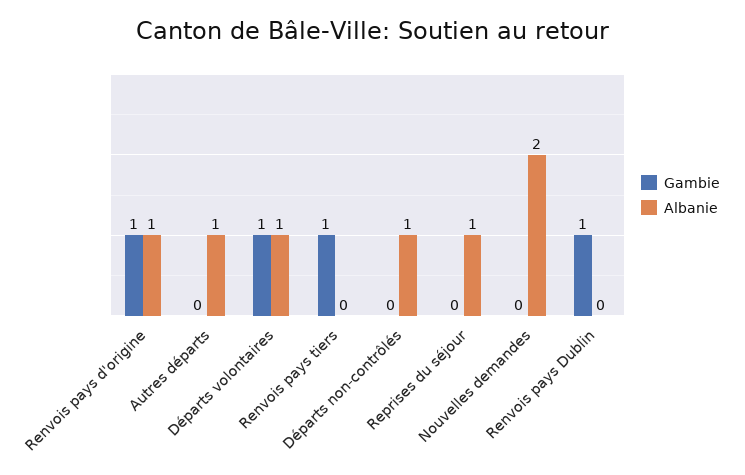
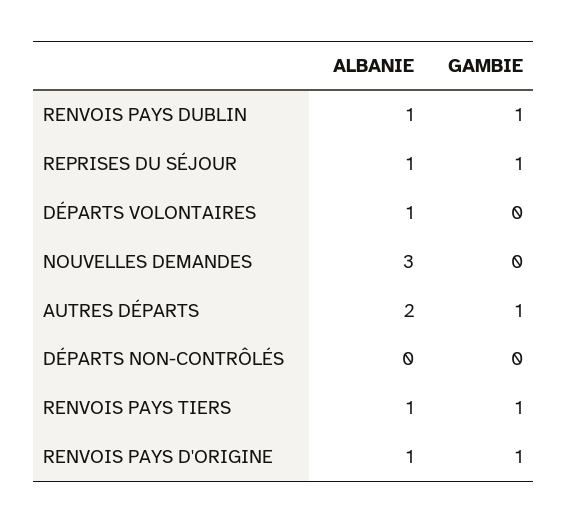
  {
    "Gambie": {
      "Renvois pays d'origine": 1,
-     "Autres départs": 0,
+     "Autres départs": 1,
-     "Départs volontaires": 1,
+     "Départs volontaires": 0,
      "Renvois pays tiers": 1,
      "Départs non-contrôlés": 0,
-     "Reprises du séjour": 0,
+     "Reprises du séjour": 1,
      "Nouvelles demandes": 0,
      "Renvois pays Dublin": 1
    },
    "Albanie": {
      "Renvois pays d'origine": 1,
-     "Autres départs": 1,
+     "Autres départs": 2,
      "Départs volontaires": 1,
-     "Renvois pays tiers": 0,
+     "Renvois pays tiers": 1,
-     "Départs non-contrôlés": 1,
+     "Départs non-contrôlés": 0,
      "Reprises du séjour": 1,
-     "Nouvelles demandes": 2,
+     "Nouvelles demandes": 3,
-     "Renvois pays Dublin": 0
+     "Renvois pays Dublin": 1
    }
  }

